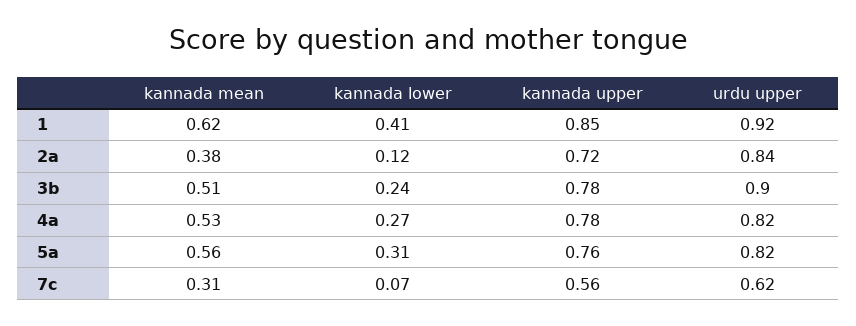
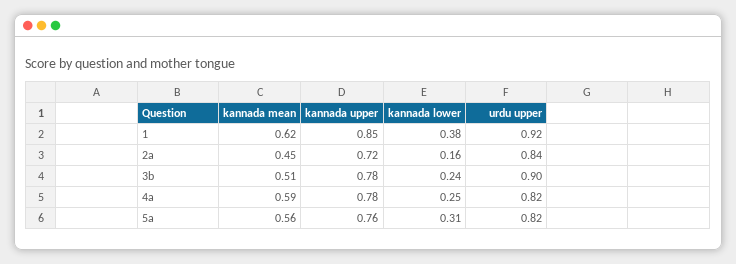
  {
    "kannada mean": {
      "1": 0.62,
-     "2a": 0.38,
+     "2a": 0.45,
      "3b": 0.51,
-     "4a": 0.53,
+     "4a": 0.59,
-     "5a": 0.56,
+     "5a": 0.56
-     "7c": 0.31
    },
    "kannada lower": {
-     "1": 0.41,
+     "1": 0.38,
-     "2a": 0.12,
+     "2a": 0.16,
      "3b": 0.24,
-     "4a": 0.27,
+     "4a": 0.25,
-     "5a": 0.31,
+     "5a": 0.31
-     "7c": 0.07
    },
    "kannada upper": {
      "1": 0.85,
      "2a": 0.72,
      "3b": 0.78,
      "4a": 0.78,
-     "5a": 0.76,
+     "5a": 0.76
-     "7c": 0.56
    },
    "urdu upper": {
      "1": 0.92,
      "2a": 0.84,
      "3b": 0.9,
      "4a": 0.82,
-     "5a": 0.82,
+     "5a": 0.82
-     "7c": 0.62
    }
  }

